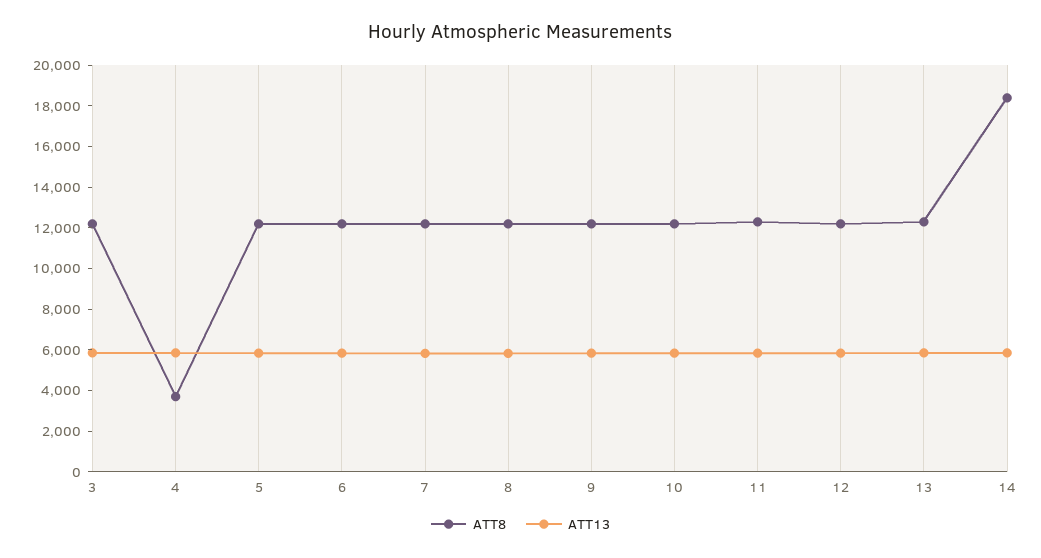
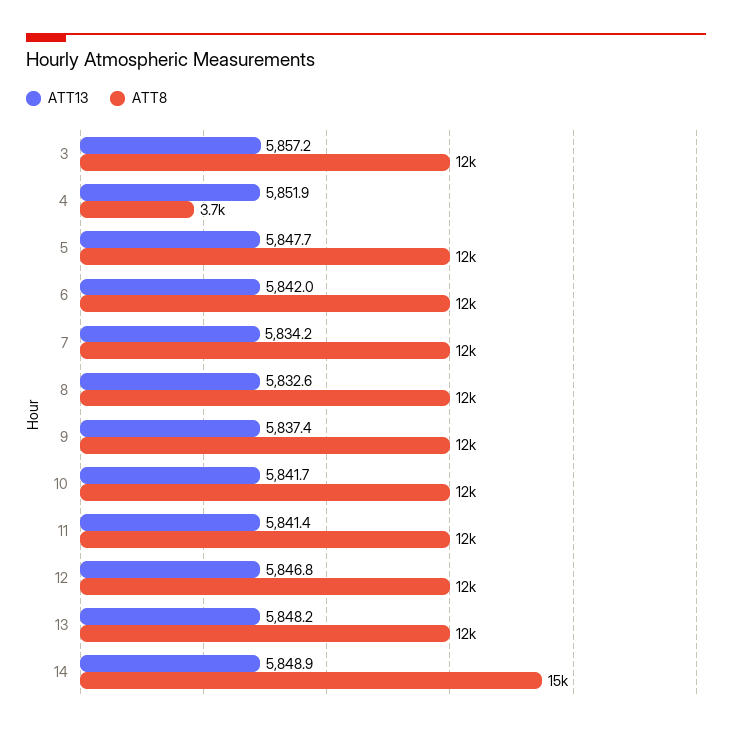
  {
    "ATT8": {
      "3": 12000,
      "4": 3700,
      "5": 12000,
      "6": 12000,
      "7": 12000,
      "8": 12000,
      "9": 12000,
      "10": 12000,
      "11": 12000,
      "12": 12000,
      "13": 12000,
-     "14": 18500
+     "14": 15000
    },
    "ATT13": {
      "3": 5857.2,
      "4": 5851.9,
      "5": 5847.7,
      "6": 5842,
      "7": 5834.2,
      "8": 5832.6,
      "9": 5837.4,
      "10": 5841.7,
      "11": 5841.4,
      "12": 5846.8,
      "13": 5848.2,
      "14": 5848.9
    }
  }

